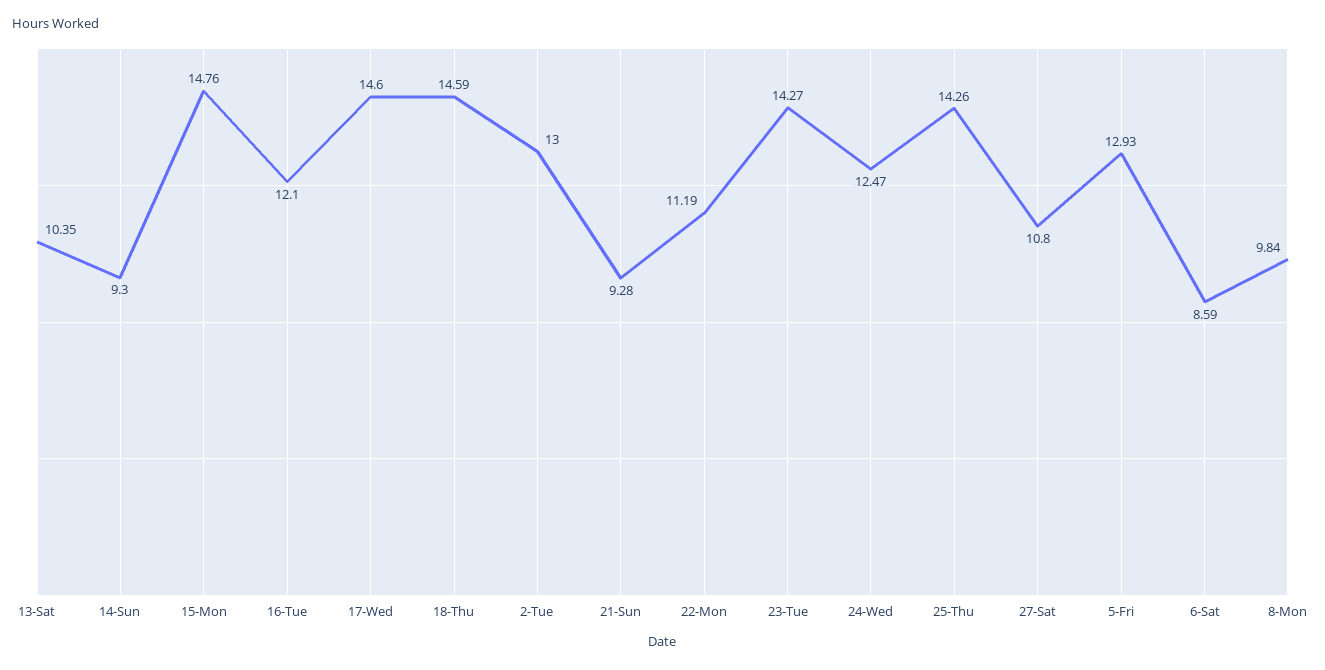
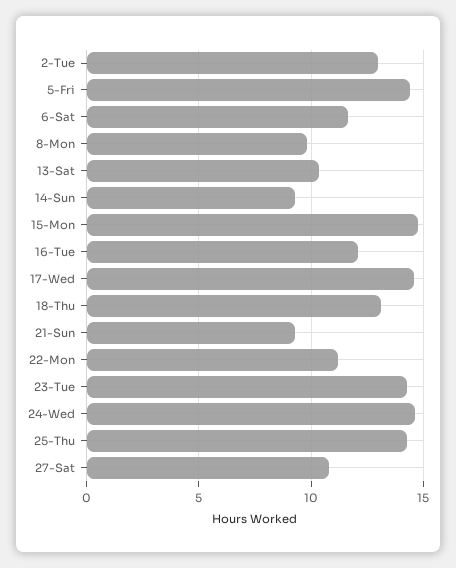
  {
    "13-Sat": 10.35,
    "14-Sun": 9.3,
    "15-Mon": 14.76,
    "16-Tue": 12.1,
    "17-Wed": 14.6,
-   "18-Thu": 14.59,
+   "18-Thu": 13,
    "2-Tue": 13,
    "21-Sun": 9.28,
    "22-Mon": 11.19,
    "23-Tue": 14.27,
-   "24-Wed": 12.47,
+   "24-Wed": 14.5,
    "25-Thu": 14.26,
    "27-Sat": 10.8,
-   "5-Fri": 12.93,
+   "5-Fri": 14.5,
-   "6-Sat": 8.59,
+   "6-Sat": 11.5,
    "8-Mon": 9.84
  }

